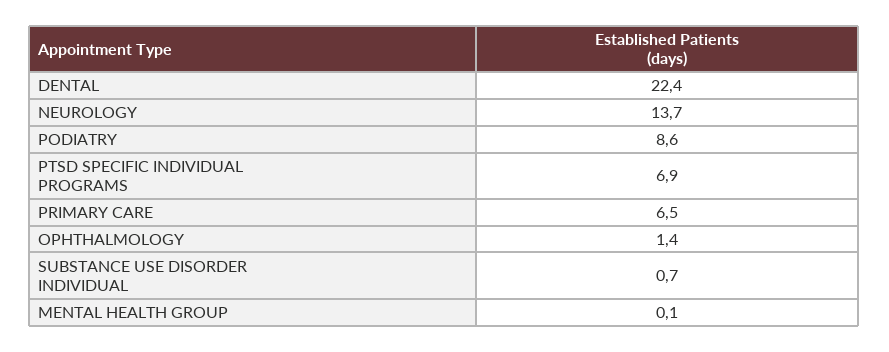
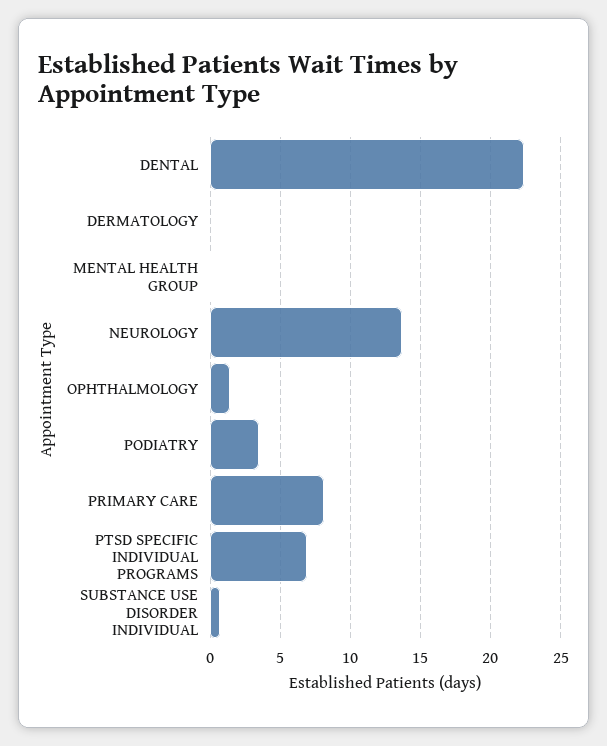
  {
    "DENTAL": 22.4,
    "NEUROLOGY": 13.7,
-   "PODIATRY": 8.6,
+   "PODIATRY": 3.5,
    "PTSD SPECIFIC INDIVIDUAL PROGRAMS": 6.9,
-   "PRIMARY CARE": 6.5,
+   "PRIMARY CARE": 8,
    "OPHTHALMOLOGY": 1.4,
    "SUBSTANCE USE DISORDER INDIVIDUAL": 0.7,
-   "MENTAL HEALTH GROUP": 0.1
+   "MENTAL HEALTH GROUP": 0.1,
+   "DERMATOLOGY": 0
  }

